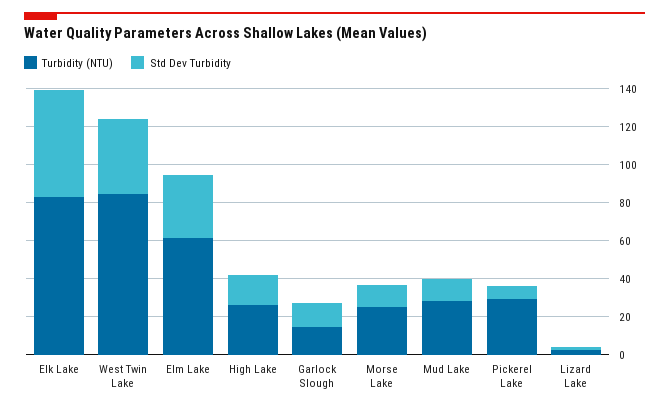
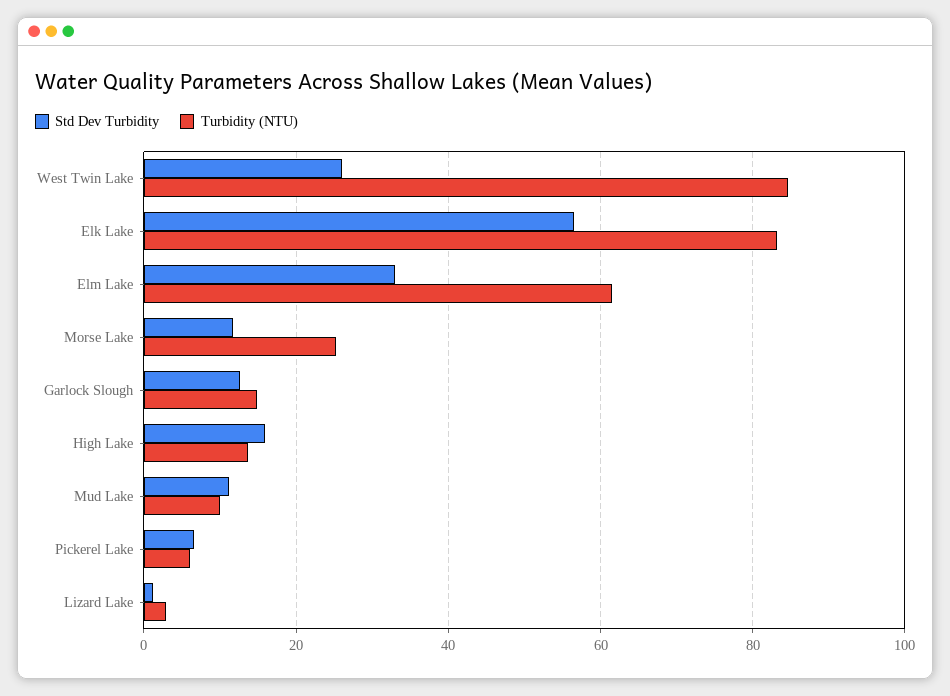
  {
    "Turbidity (NTU)": {
      "Elk Lake": 84,
      "West Twin Lake": 84,
      "Elm Lake": 62,
-     "High Lake": 25,
+     "High Lake": 14,
      "Garlock Slough": 14,
      "Morse Lake": 26,
-     "Mud Lake": 30,
+     "Mud Lake": 10,
-     "Pickerel Lake": 30,
+     "Pickerel Lake": 6,
      "Lizard Lake": 2
    },
    "Std Dev Turbidity": {
      "Elk Lake": 56,
-     "West Twin Lake": 40,
+     "West Twin Lake": 26,
      "Elm Lake": 32,
      "High Lake": 16,
      "Garlock Slough": 12,
      "Morse Lake": 12,
      "Mud Lake": 12,
      "Pickerel Lake": 6,
      "Lizard Lake": 2
    }
  }

